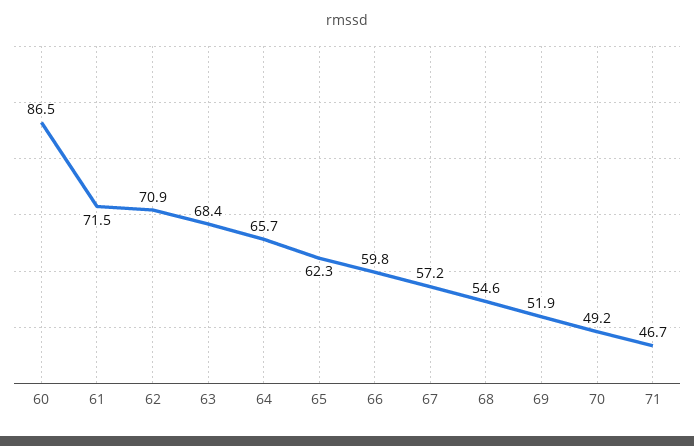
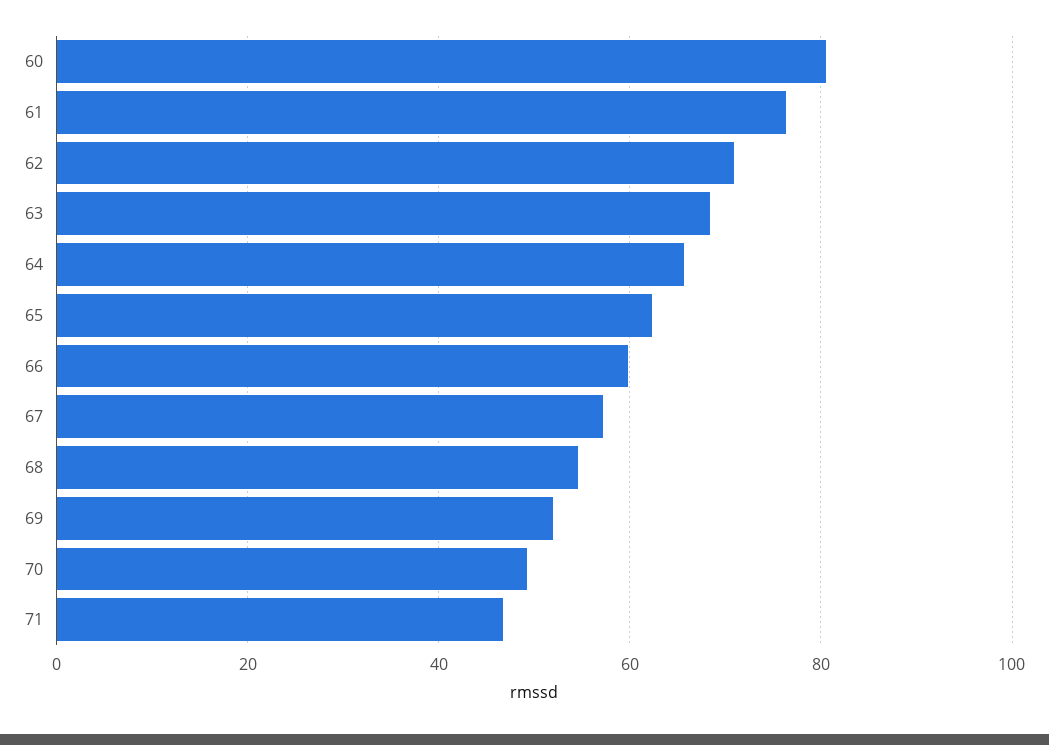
  {
-   "60": 86.5,
+   "60": 80,
-   "61": 71.5,
+   "61": 76,
    "62": 70.9,
    "63": 68.4,
    "64": 65.7,
    "65": 62.3,
    "66": 59.8,
    "67": 57.2,
    "68": 54.6,
    "69": 51.9,
    "70": 49.2,
    "71": 46.7
  }

